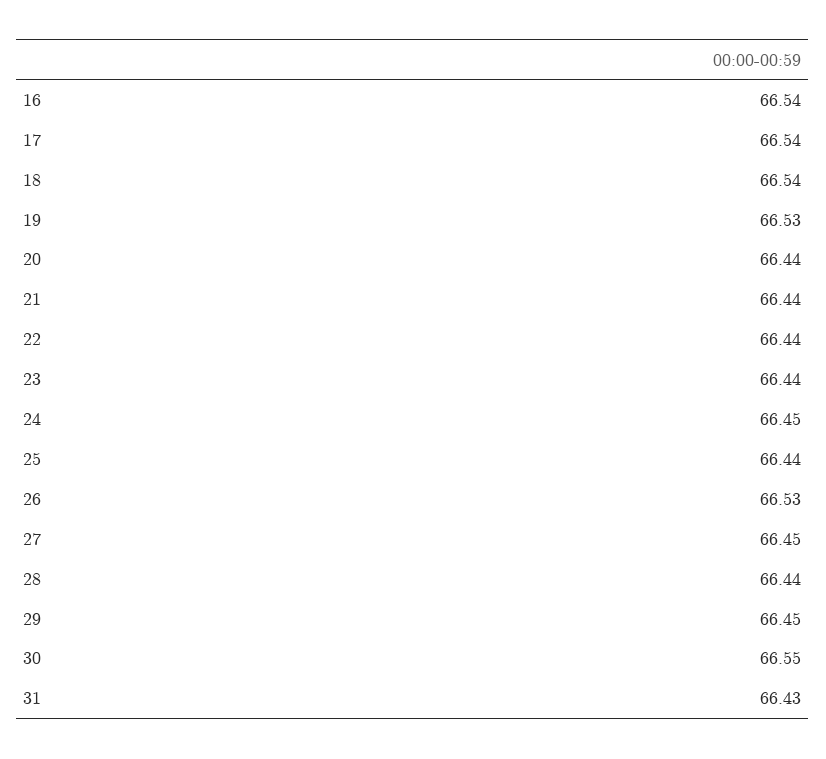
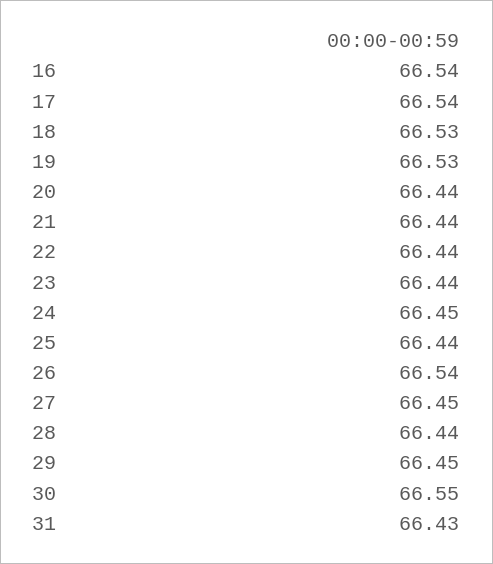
  {
    "16": 66.54,
    "17": 66.54,
-   "18": 66.54,
+   "18": 66.53,
    "19": 66.53,
    "20": 66.44,
    "21": 66.44,
    "22": 66.44,
    "23": 66.44,
    "24": 66.45,
    "25": 66.44,
-   "26": 66.53,
+   "26": 66.54,
    "27": 66.45,
    "28": 66.44,
    "29": 66.45,
    "30": 66.55,
    "31": 66.43
  }

